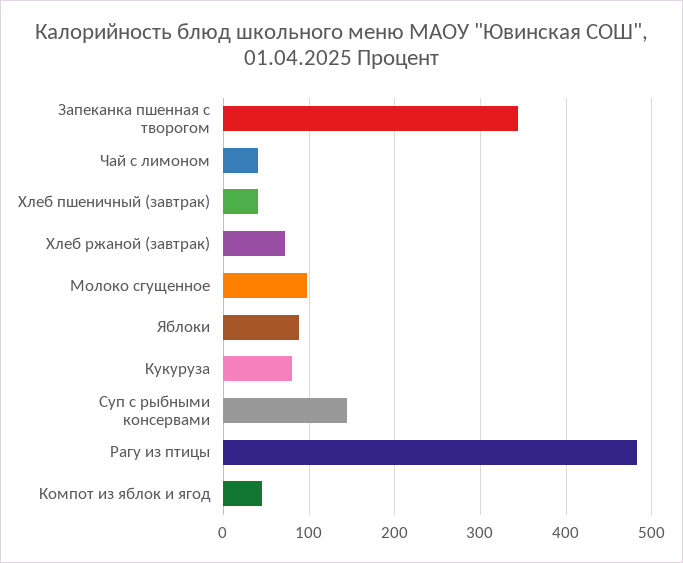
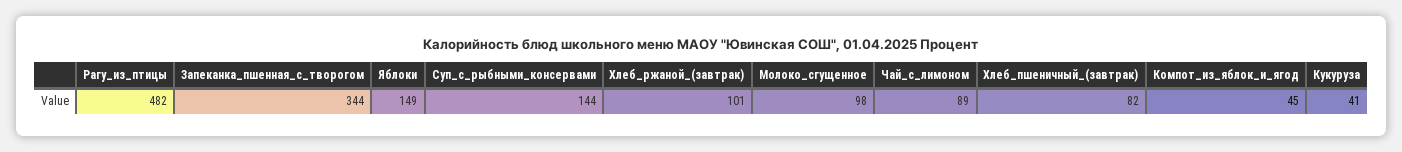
  {
    "Запеканка пшенная с творогом": 344,
-   "Чай с лимоном": 40,
+   "Чай с лимоном": 89,
-   "Хлеб пшеничный (завтрак)": 40,
+   "Хлеб пшеничный (завтрак)": 82,
-   "Хлеб ржаной (завтрак)": 70,
+   "Хлеб ржаной (завтрак)": 101,
    "Молоко сгущенное": 98,
-   "Яблоки": 90,
+   "Яблоки": 149,
-   "Кукуруза": 80,
+   "Кукуруза": 41,
    "Суп с рыбными консервами": 144,
    "Рагу из птицы": 482,
    "Компот из яблок и ягод": 45
  }

